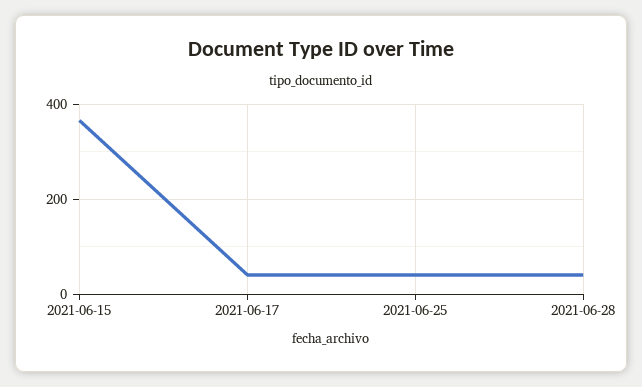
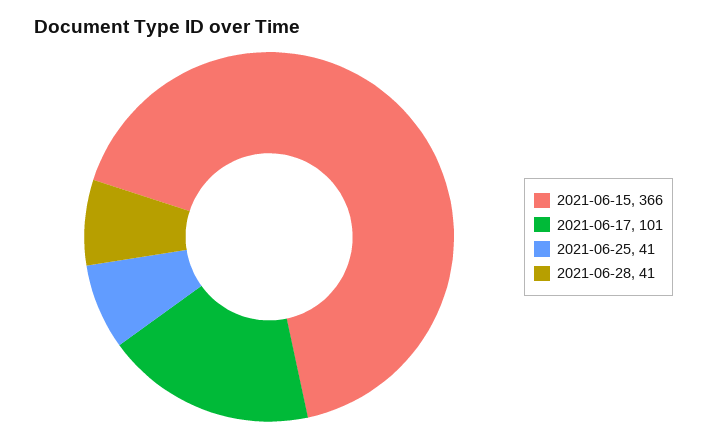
  {
    "2021-06-15": 366,
-   "2021-06-17": 40,
+   "2021-06-17": 101,
    "2021-06-25": 41,
    "2021-06-28": 41
  }

